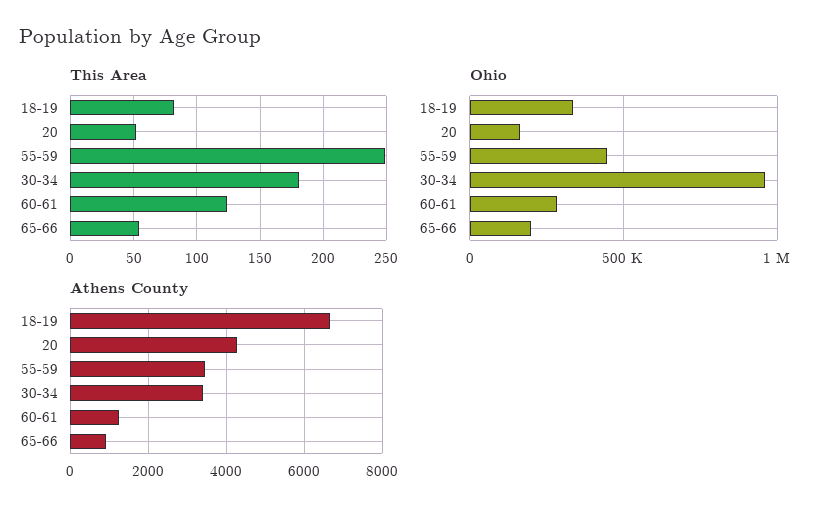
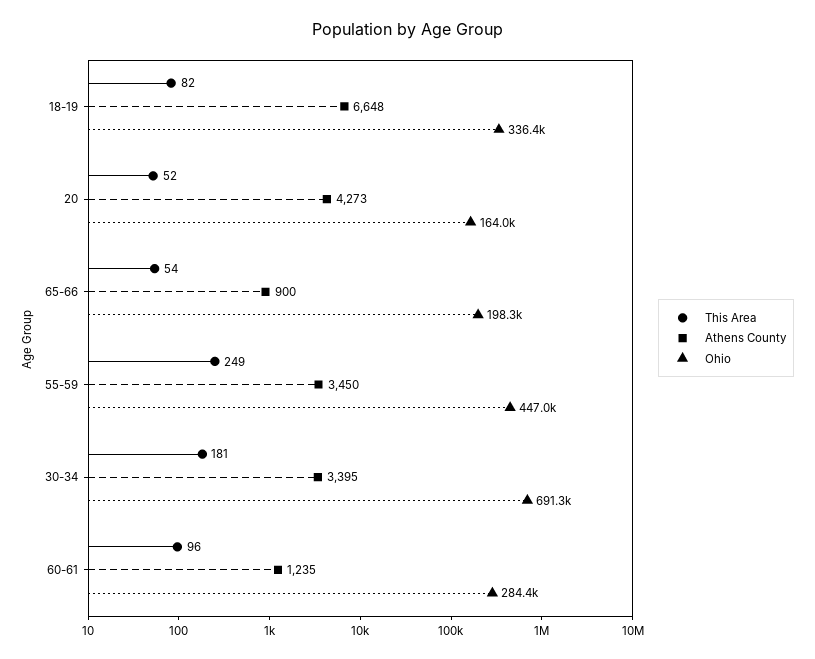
  {
    "This Area": {
      "18-19": 82,
      "20": 52,
      "55-59": 249,
      "30-34": 181,
-     "60-61": 125,
+     "60-61": 96,
      "65-66": 54
    },
    "Ohio": {
      "18-19": 336400,
      "20": 164000,
      "55-59": 447000,
-     "30-34": 950000,
+     "30-34": 691300,
      "60-61": 284400,
      "65-66": 198300
    },
    "Athens County": {
      "18-19": 6648,
      "20": 4273,
      "55-59": 3450,
      "30-34": 3395,
      "60-61": 1235,
      "65-66": 900
    }
  }

